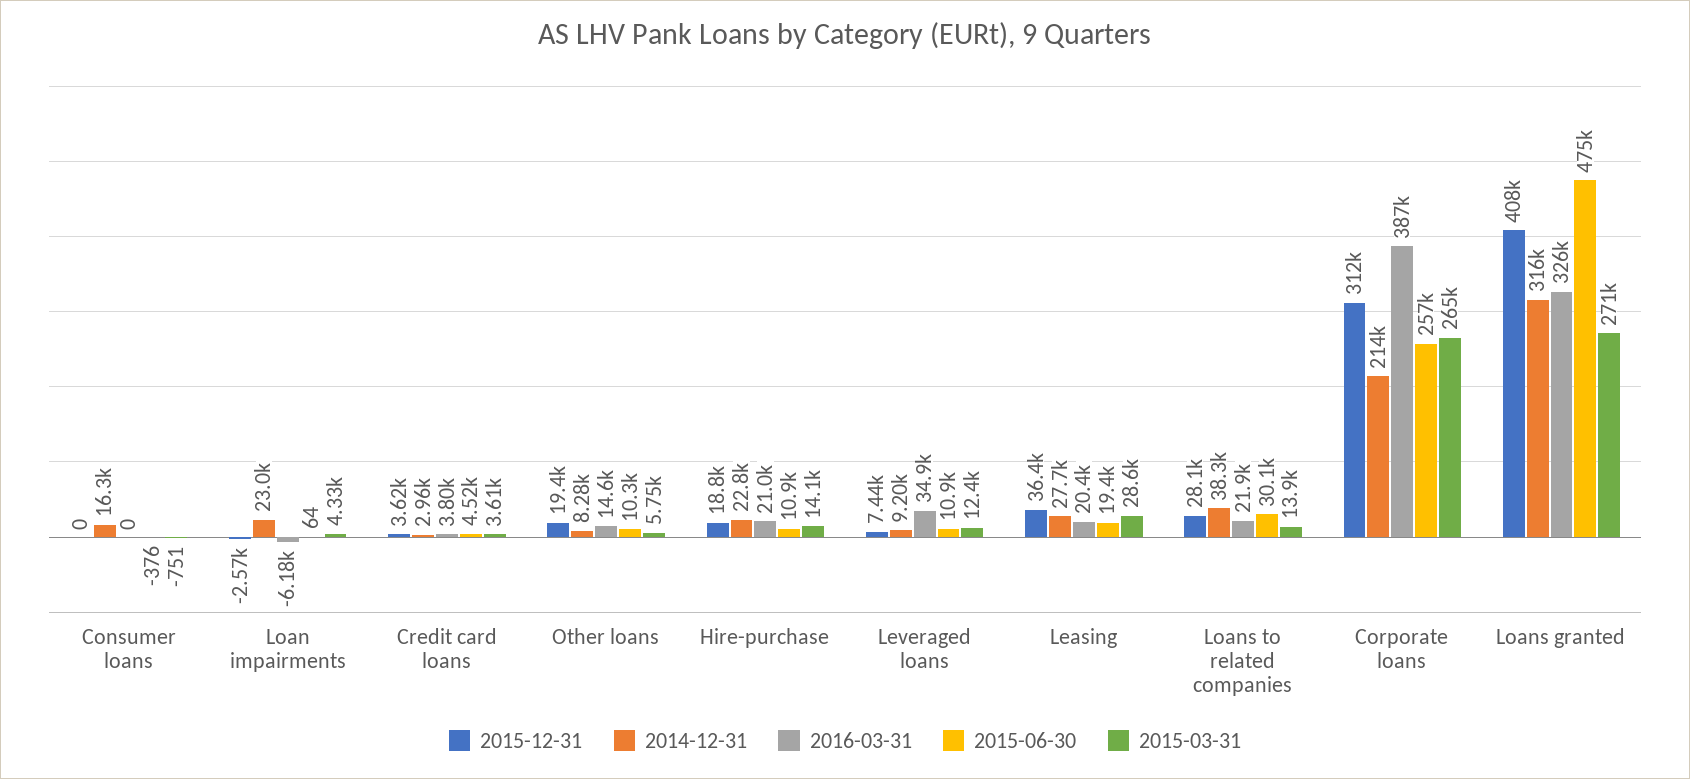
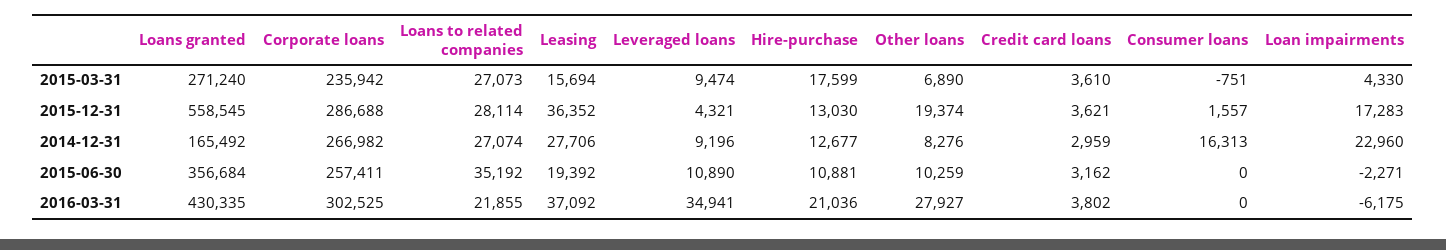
  {
    "2015-12-31": {
-     "Consumer loans": 0,
+     "Consumer loans": 1557,
-     "Loan impairments": -2570,
+     "Loan impairments": 17283,
      "Credit card loans": 3621,
      "Other loans": 19374,
-     "Hire-purchase": 18800,
+     "Hire-purchase": 13030,
-     "Leveraged loans": 7440,
+     "Leveraged loans": 4321,
      "Leasing": 36352,
      "Loans to related companies": 28114,
-     "Corporate loans": 312000,
+     "Corporate loans": 286688,
-     "Loans granted": 408000
+     "Loans granted": 558545
    },
    "2014-12-31": {
      "Consumer loans": 16313,
      "Loan impairments": 22960,
      "Credit card loans": 2959,
      "Other loans": 8276,
-     "Hire-purchase": 22800,
+     "Hire-purchase": 12677,
      "Leveraged loans": 9196,
      "Leasing": 27706,
-     "Loans to related companies": 38300,
+     "Loans to related companies": 27074,
-     "Corporate loans": 214000,
+     "Corporate loans": 266982,
-     "Loans granted": 316000
+     "Loans granted": 165492
    },
    "2016-03-31": {
      "Consumer loans": 0,
      "Loan impairments": -6175,
      "Credit card loans": 3802,
-     "Other loans": 14600,
+     "Other loans": 27927,
      "Hire-purchase": 21036,
      "Leveraged loans": 34941,
-     "Leasing": 20400,
+     "Leasing": 37092,
      "Loans to related companies": 21855,
-     "Corporate loans": 387000,
+     "Corporate loans": 302525,
-     "Loans granted": 326000
+     "Loans granted": 430335
    },
    "2015-06-30": {
-     "Consumer loans": -376,
+     "Consumer loans": 0,
-     "Loan impairments": 64,
+     "Loan impairments": -2271,
-     "Credit card loans": 4520,
+     "Credit card loans": 3162,
      "Other loans": 10259,
      "Hire-purchase": 10881,
      "Leveraged loans": 10890,
      "Leasing": 19392,
-     "Loans to related companies": 30100,
+     "Loans to related companies": 35192,
      "Corporate loans": 257411,
-     "Loans granted": 475000
+     "Loans granted": 356684
    },
    "2015-03-31": {
      "Consumer loans": -751,
      "Loan impairments": 4330,
      "Credit card loans": 3610,
-     "Other loans": 5750,
+     "Other loans": 6890,
-     "Hire-purchase": 14100,
+     "Hire-purchase": 17599,
-     "Leveraged loans": 12400,
+     "Leveraged loans": 9474,
-     "Leasing": 28600,
+     "Leasing": 15694,
-     "Loans to related companies": 13900,
+     "Loans to related companies": 27073,
-     "Corporate loans": 265000,
+     "Corporate loans": 235942,
      "Loans granted": 271240
    }
  }

